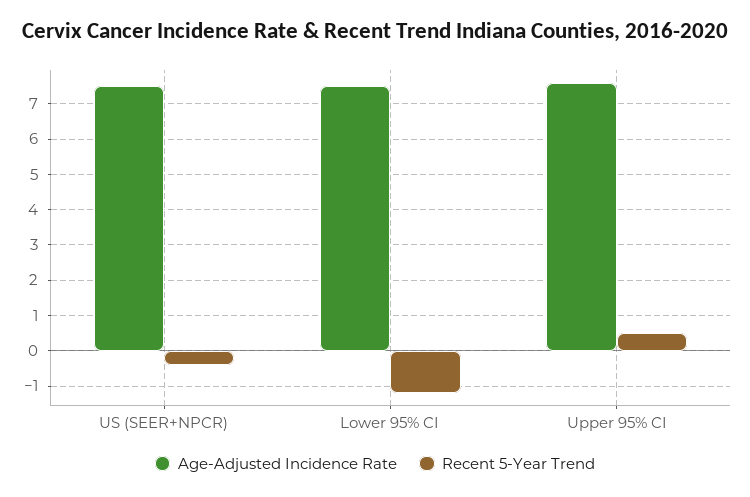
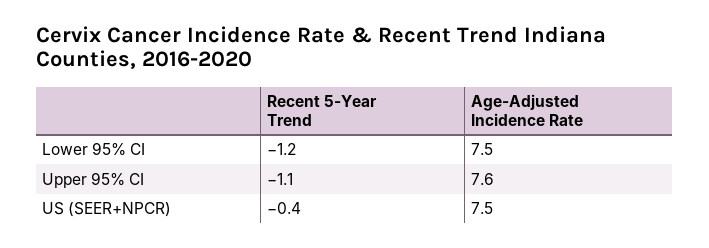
  {
    "Age-Adjusted Incidence Rate": {
      "US (SEER+NPCR)": 7.5,
      "Lower 95% CI": 7.5,
      "Upper 95% CI": 7.6
    },
    "Recent 5-Year Trend": {
      "US (SEER+NPCR)": -0.4,
      "Lower 95% CI": -1.2,
-     "Upper 95% CI": 0.5
+     "Upper 95% CI": -1.1
    }
  }

